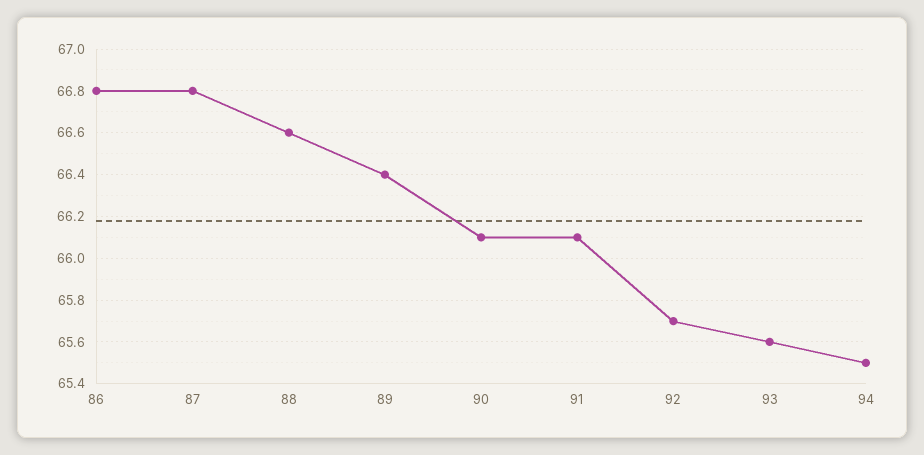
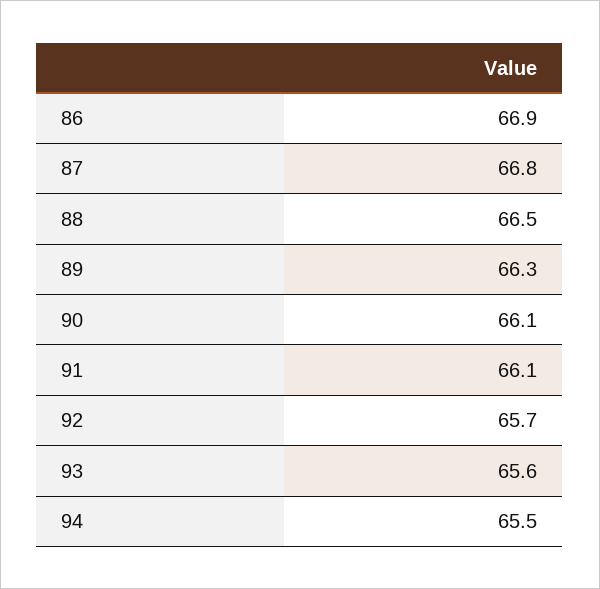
  {
-   "86": 66.8,
+   "86": 66.9,
    "87": 66.8,
-   "88": 66.6,
+   "88": 66.5,
-   "89": 66.4,
+   "89": 66.3,
    "90": 66.1,
    "91": 66.1,
    "92": 65.7,
    "93": 65.6,
    "94": 65.5
  }

